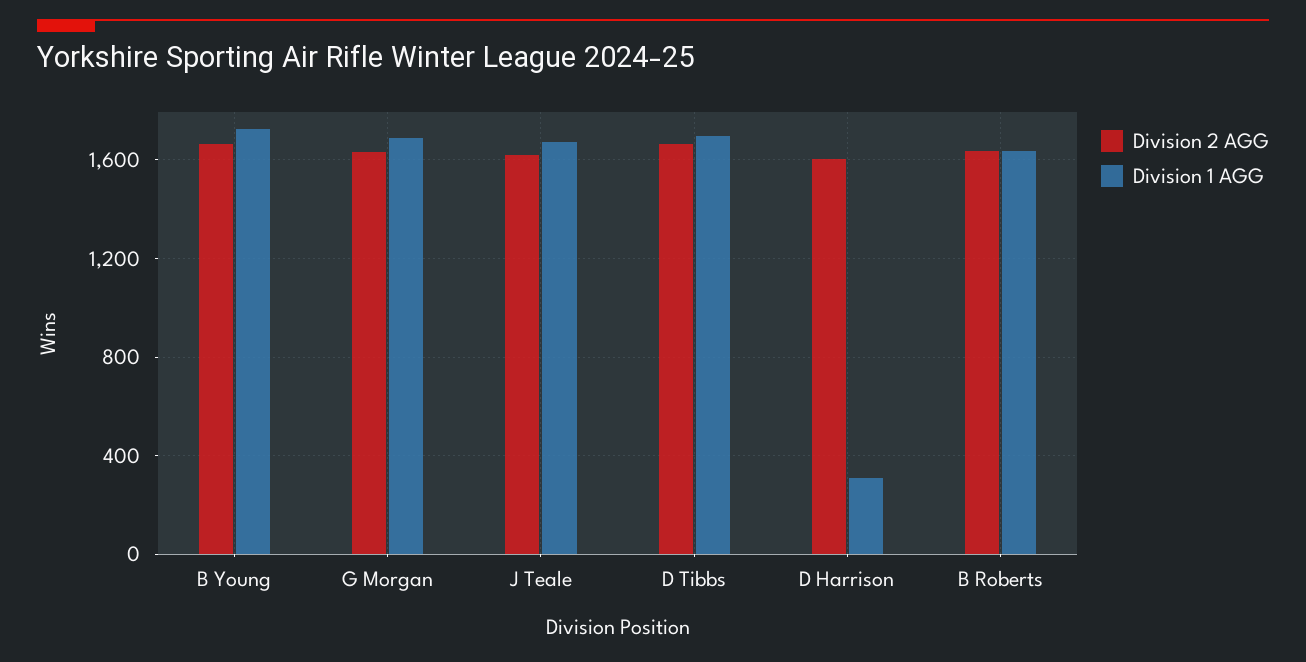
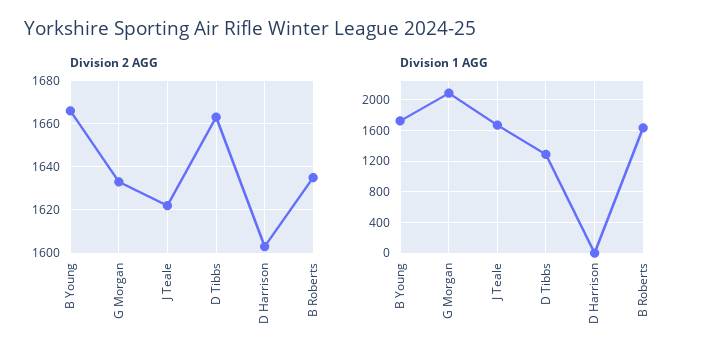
  {
    "Division 2 AGG": {
      "B Young": 1665,
      "G Morgan": 1635,
      "J Teale": 1620,
      "D Tibbs": 1665,
      "D Harrison": 1605,
      "B Roberts": 1635
    },
    "Division 1 AGG": {
      "B Young": 1750,
-     "G Morgan": 1700,
+     "G Morgan": 2100,
      "J Teale": 1650,
-     "D Tibbs": 1700,
+     "D Tibbs": 1300,
-     "D Harrison": 300,
+     "D Harrison": 0,
      "B Roberts": 1650
    }
  }

